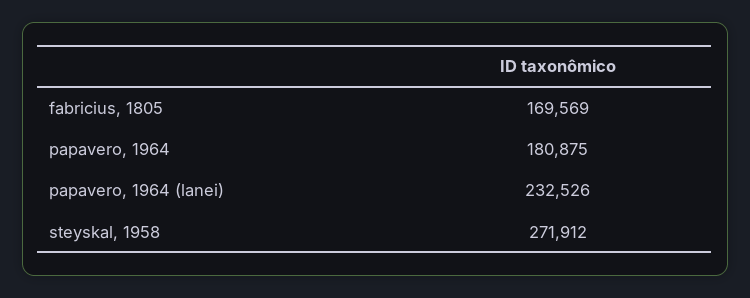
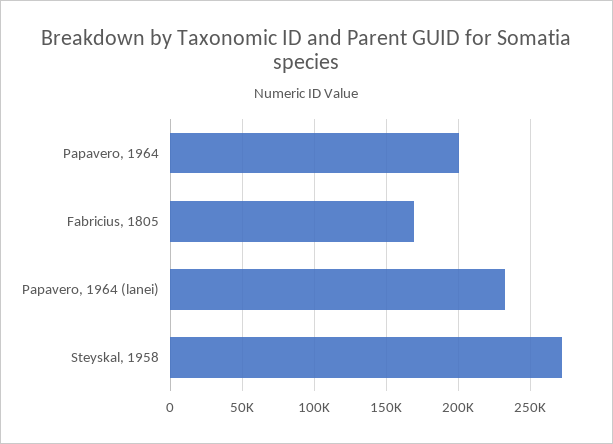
  {
    "fabricius, 1805": 169569,
-   "papavero, 1964": 180875,
+   "papavero, 1964": 200000,
    "papavero, 1964 (lanei)": 232526,
    "steyskal, 1958": 271912
  }

